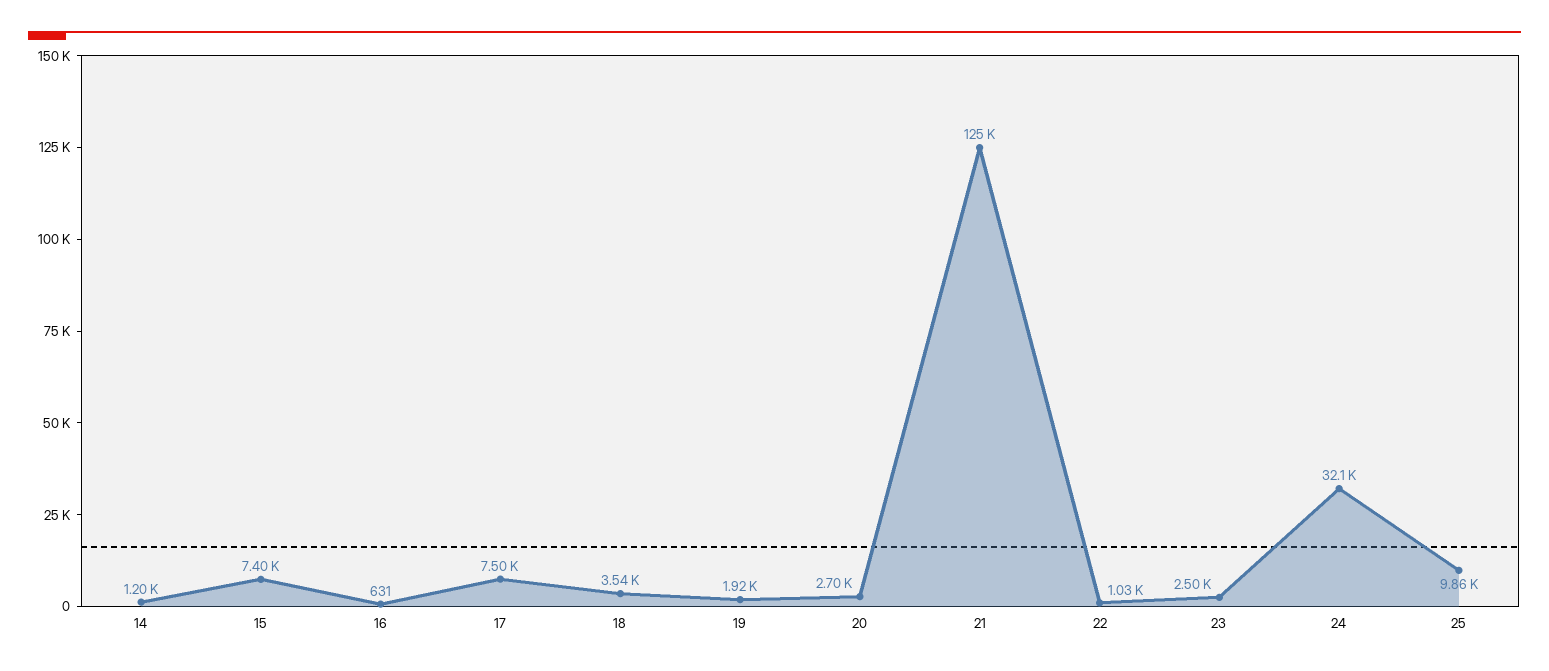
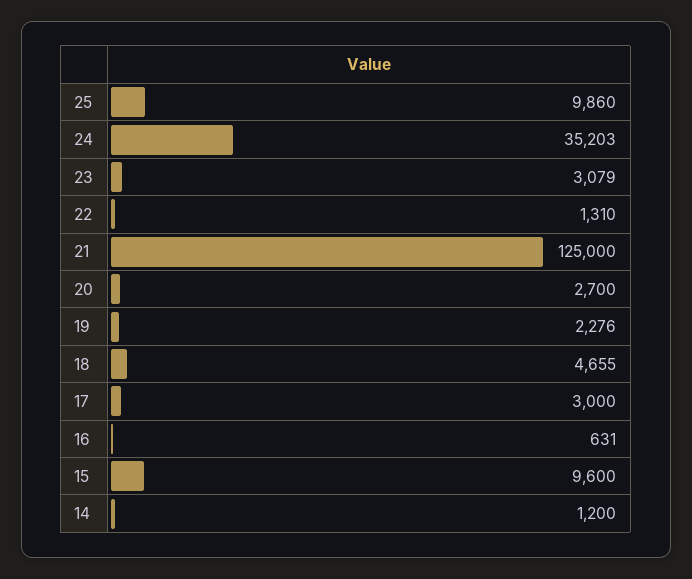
  {
    "14": 1200,
-   "15": 7400,
+   "15": 9600,
    "16": 631,
-   "17": 7500,
+   "17": 3000,
-   "18": 3540,
+   "18": 4655,
-   "19": 1920,
+   "19": 2276,
    "20": 2700,
    "21": 125000,
-   "22": 1030,
+   "22": 1310,
-   "23": 2500,
+   "23": 3079,
-   "24": 32100,
+   "24": 35203,
    "25": 9860
  }

